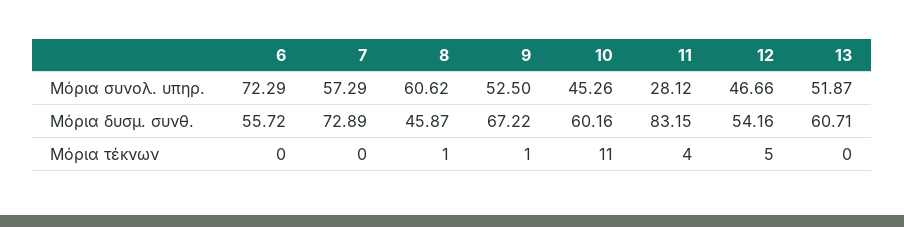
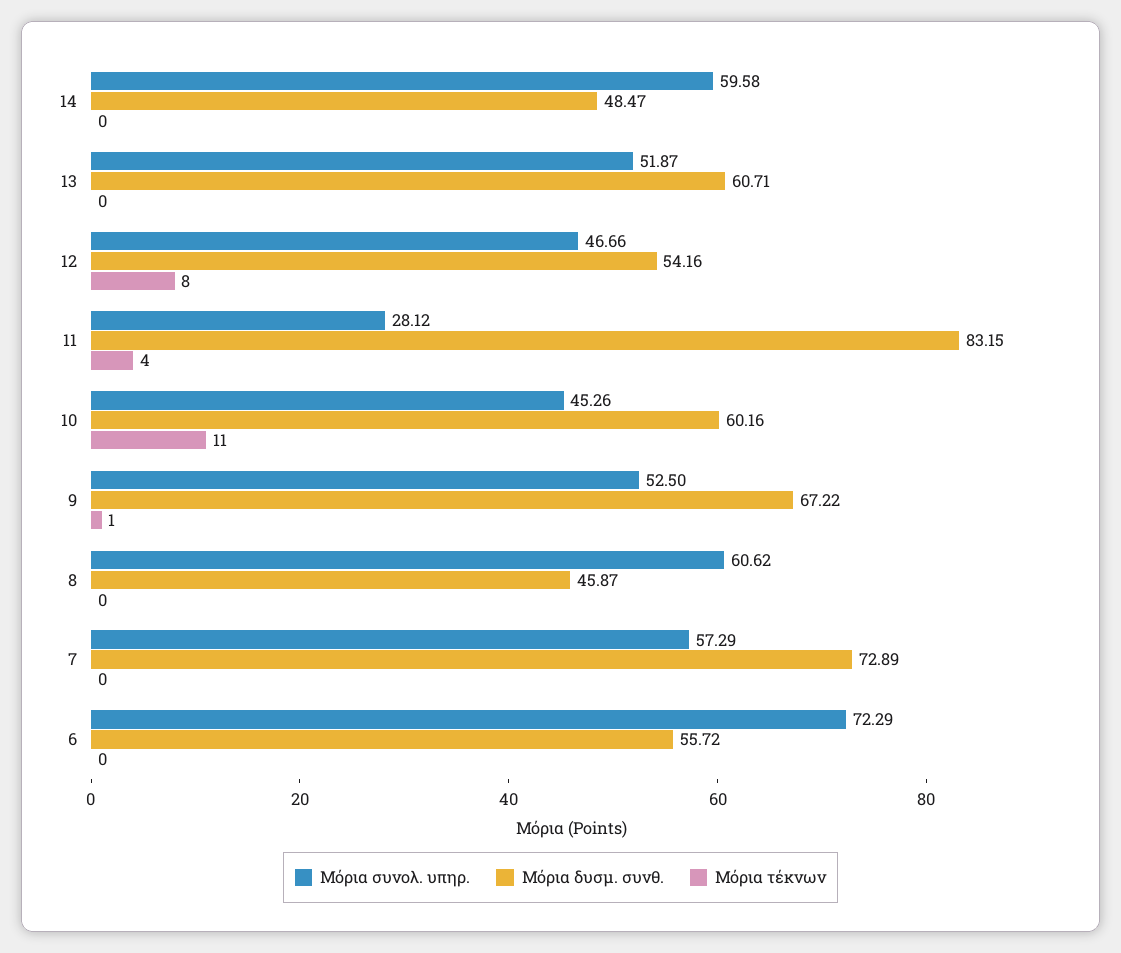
  {
    "Μόρια συνολ. υπηρ.": {
      "6": 72.29,
      "7": 57.29,
      "8": 60.62,
      "9": 52.5,
      "10": 45.26,
      "11": 28.12,
      "12": 46.66,
-     "13": 51.87
+     "13": 51.87,
+     "14": 59.58
    },
    "Μόρια δυσμ. συνθ.": {
      "6": 55.72,
      "7": 72.89,
      "8": 45.87,
      "9": 67.22,
      "10": 60.16,
      "11": 83.15,
      "12": 54.16,
-     "13": 60.71
+     "13": 60.71,
+     "14": 48.47
    },
    "Μόρια τέκνων": {
      "6": 0,
      "7": 0,
-     "8": 1,
+     "8": 0,
      "9": 1,
      "10": 11,
      "11": 4,
-     "12": 5,
+     "12": 8,
-     "13": 0
+     "13": 0,
+     "14": 0
    }
  }

